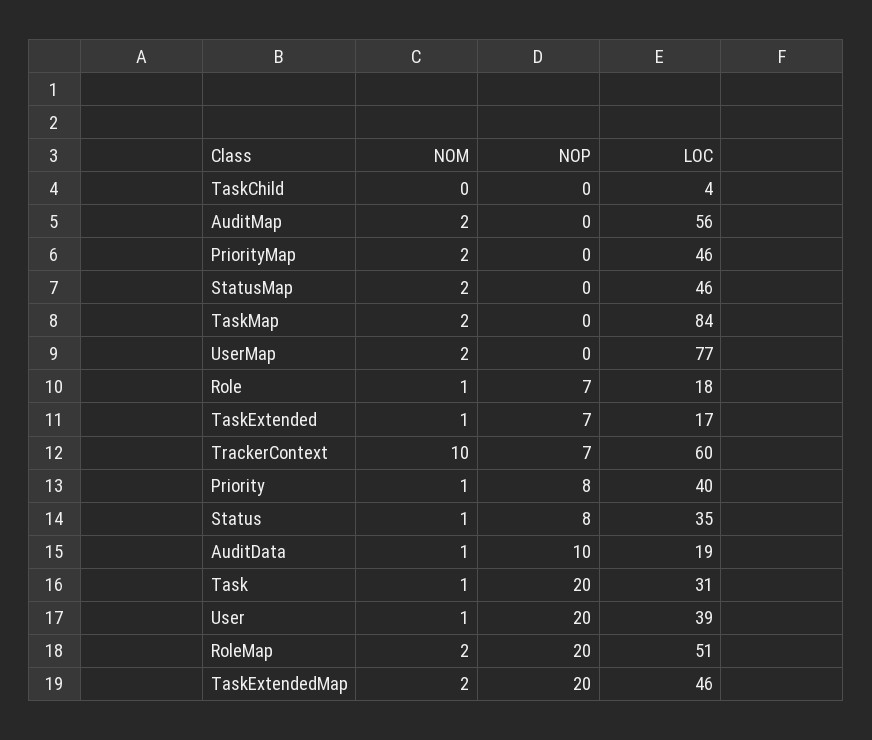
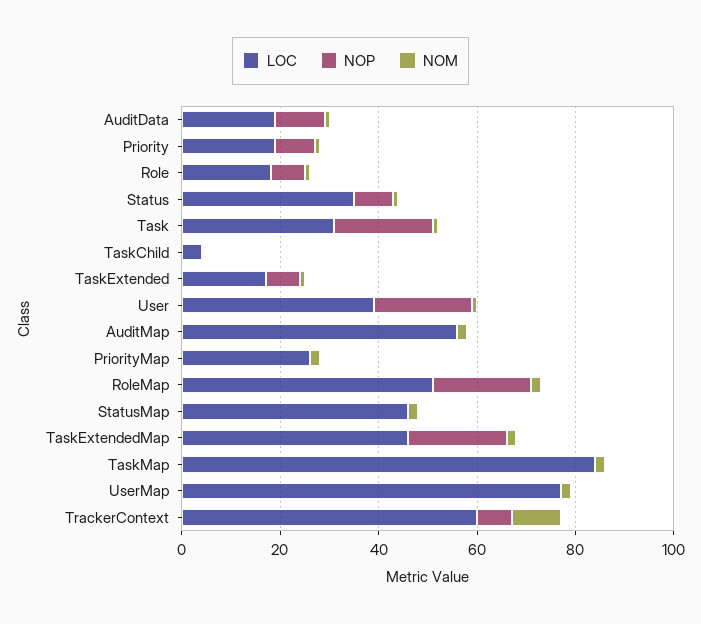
  {
    "NOM": {
      "TaskChild": 0,
      "AuditMap": 2,
      "PriorityMap": 2,
      "StatusMap": 2,
      "TaskMap": 2,
      "UserMap": 2,
      "Role": 1,
      "TaskExtended": 1,
      "TrackerContext": 10,
      "Priority": 1,
      "Status": 1,
      "AuditData": 1,
      "Task": 1,
      "User": 1,
      "RoleMap": 2,
      "TaskExtendedMap": 2
    },
    "NOP": {
      "TaskChild": 0,
      "AuditMap": 0,
      "PriorityMap": 0,
      "StatusMap": 0,
      "TaskMap": 0,
      "UserMap": 0,
      "Role": 7,
      "TaskExtended": 7,
      "TrackerContext": 7,
      "Priority": 8,
      "Status": 8,
      "AuditData": 10,
      "Task": 20,
      "User": 20,
      "RoleMap": 20,
      "TaskExtendedMap": 20
    },
    "LOC": {
      "TaskChild": 4,
      "AuditMap": 56,
-     "PriorityMap": 46,
+     "PriorityMap": 25,
      "StatusMap": 46,
      "TaskMap": 84,
      "UserMap": 77,
      "Role": 18,
      "TaskExtended": 17,
      "TrackerContext": 60,
-     "Priority": 40,
+     "Priority": 20,
      "Status": 35,
      "AuditData": 19,
      "Task": 31,
      "User": 39,
      "RoleMap": 51,
      "TaskExtendedMap": 46
    }
  }

